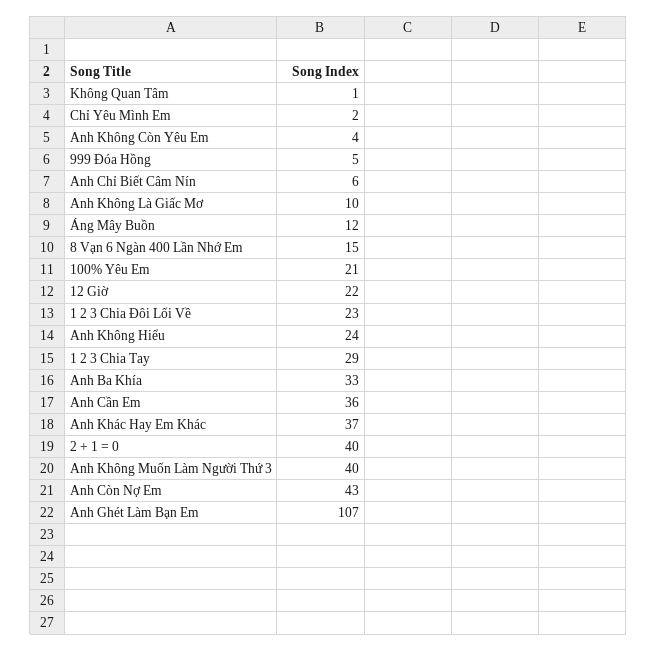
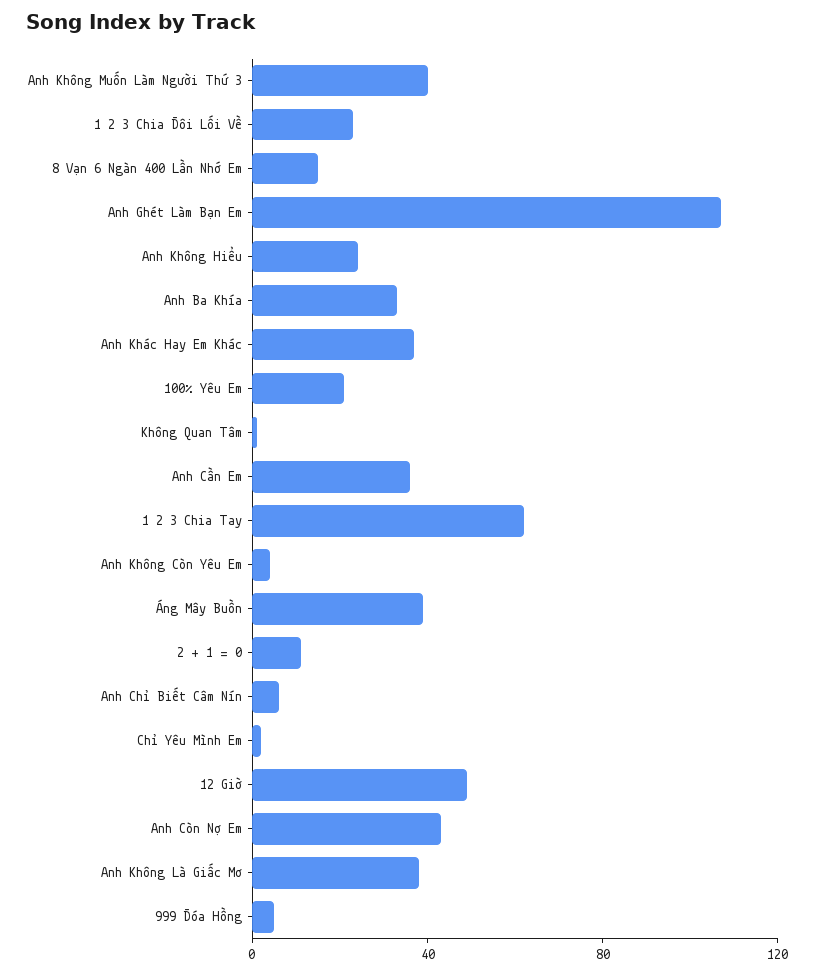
  {
    "Không Quan Tâm": 1,
    "Chỉ Yêu Mình Em": 2,
    "Anh Không Còn Yêu Em": 4,
    "999 Đóa Hồng": 5,
    "Anh Chỉ Biết Câm Nín": 6,
-   "Anh Không Là Giấc Mơ": 10,
+   "Anh Không Là Giấc Mơ": 40,
-   "Áng Mây Buồn": 12,
+   "Áng Mây Buồn": 40,
    "8 Vạn 6 Ngàn 400 Lần Nhớ Em": 15,
    "100% Yêu Em": 21,
-   "12 Giờ": 22,
+   "12 Giờ": 50,
    "1 2 3 Chia Đôi Lối Về": 23,
    "Anh Không Hiểu": 24,
-   "1 2 3 Chia Tay": 29,
+   "1 2 3 Chia Tay": 60,
    "Anh Ba Khía": 33,
    "Anh Cần Em": 36,
    "Anh Khác Hay Em Khác": 37,
-   "2 + 1 = 0": 40,
+   "2 + 1 = 0": 10,
    "Anh Không Muốn Làm Người Thứ 3": 40,
    "Anh Còn Nợ Em": 43,
    "Anh Ghét Làm Bạn Em": 107
  }

